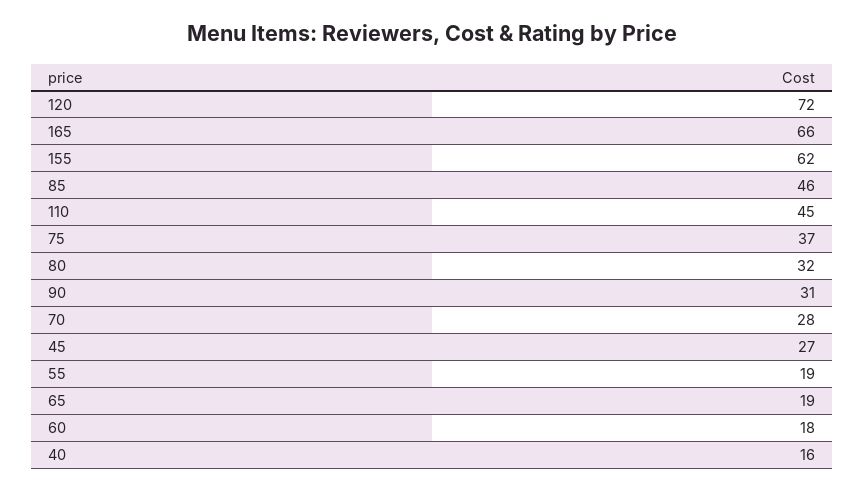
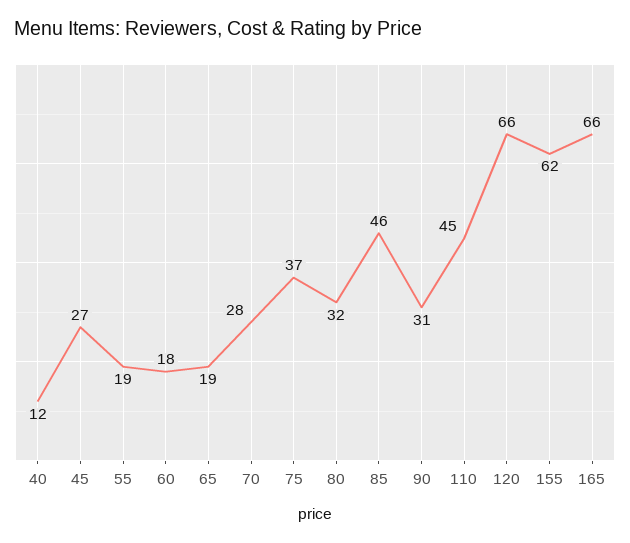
  {
-   "120": 72,
+   "120": 66,
    "165": 66,
    "155": 62,
    "85": 46,
    "110": 45,
    "75": 37,
    "80": 32,
    "90": 31,
    "70": 28,
    "45": 27,
    "55": 19,
    "65": 19,
    "60": 18,
-   "40": 16
+   "40": 12
  }

